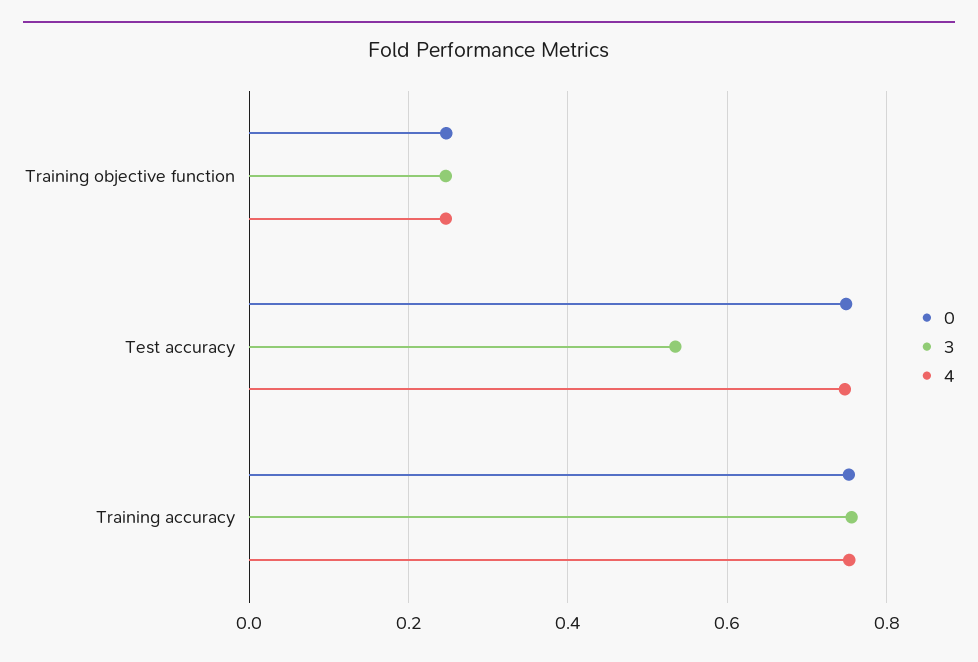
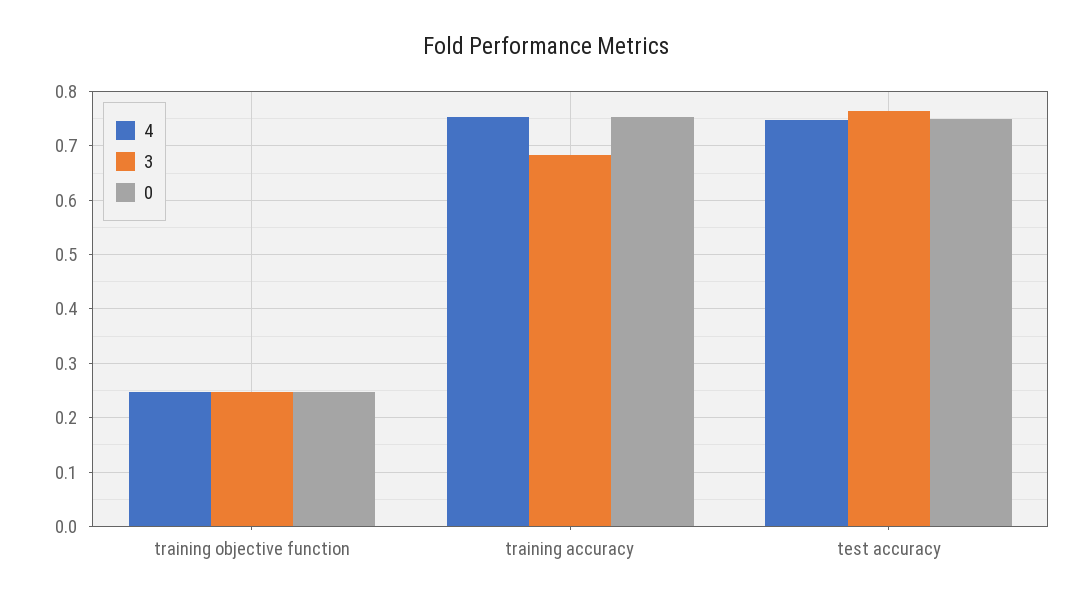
  {
    "0": {
      "Training objective function": 0.24,
      "Test accuracy": 0.74,
      "Training accuracy": 0.76
    },
    "3": {
      "Training objective function": 0.24,
-     "Test accuracy": 0.54,
+     "Test accuracy": 0.76,
-     "Training accuracy": 0.76
+     "Training accuracy": 0.68
    },
    "4": {
      "Training objective function": 0.24,
      "Test accuracy": 0.74,
      "Training accuracy": 0.76
    }
  }

